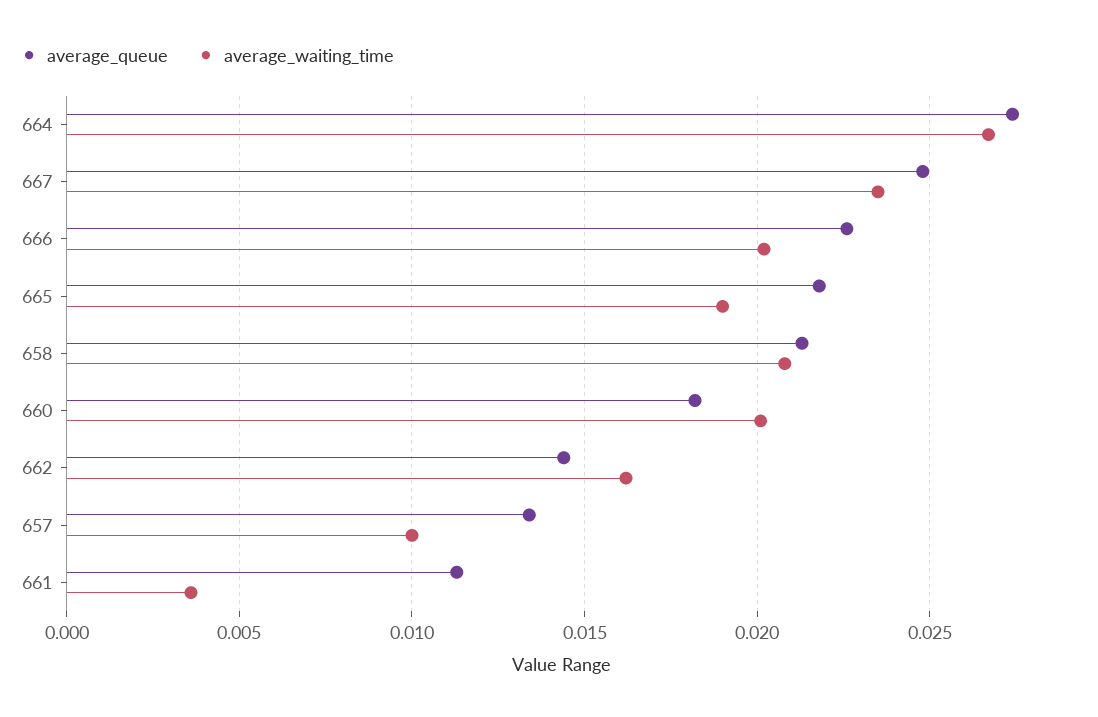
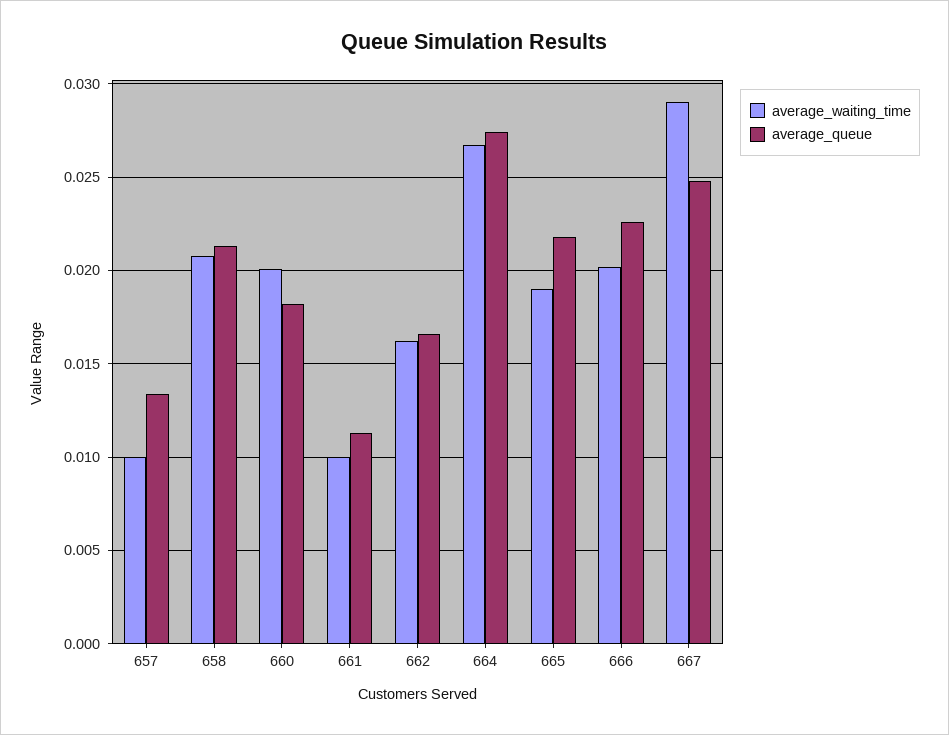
  {
    "average_queue": {
      "664": 0.0275,
      "667": 0.025,
      "666": 0.0225,
      "665": 0.022,
      "658": 0.0215,
      "660": 0.018,
-     "662": 0.0145,
+     "662": 0.0165,
      "657": 0.0135,
      "661": 0.0115
    },
    "average_waiting_time": {
      "664": 0.0265,
-     "667": 0.0235,
+     "667": 0.029,
      "666": 0.02,
      "665": 0.019,
      "658": 0.021,
      "660": 0.02,
      "662": 0.016,
      "657": 0.01,
-     "661": 0.0035
+     "661": 0.01
    }
  }

